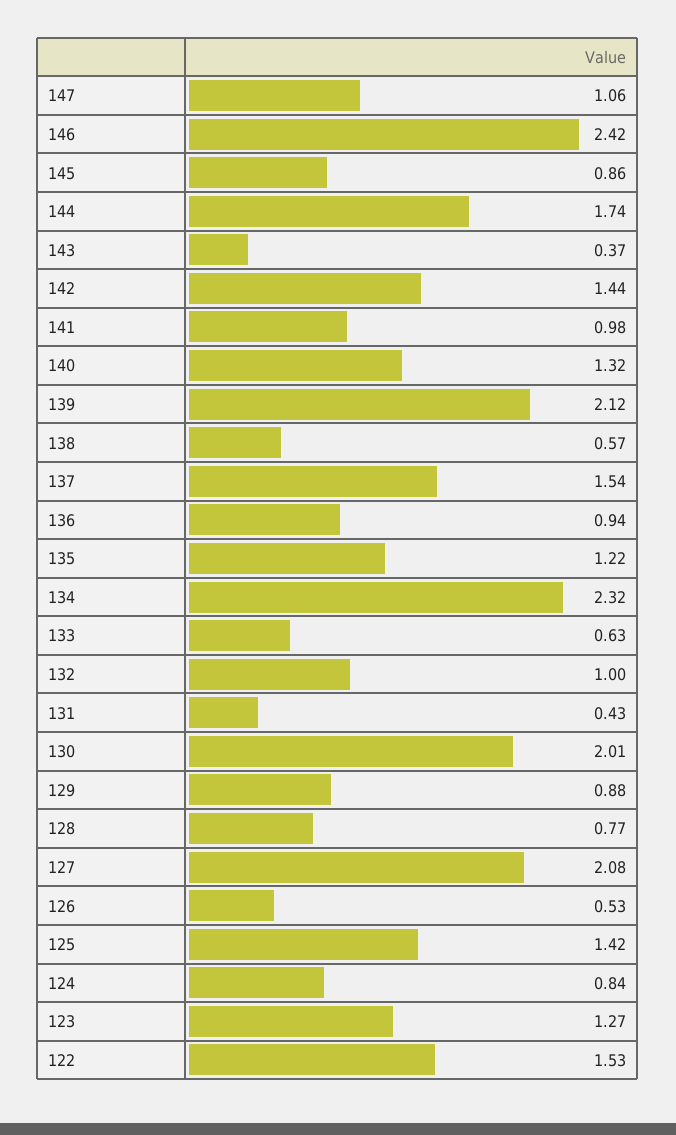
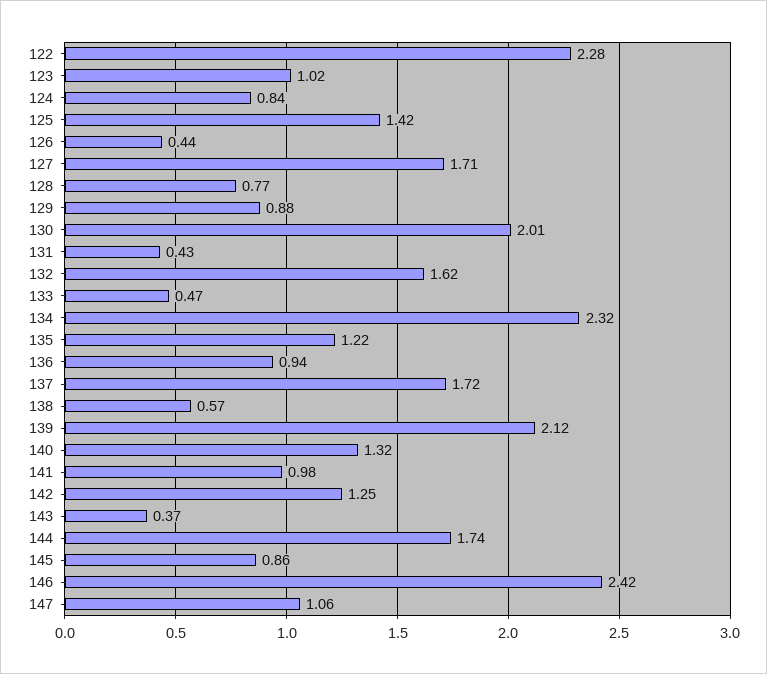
  {
    "147": 1.06,
    "146": 2.42,
    "145": 0.86,
    "144": 1.74,
    "143": 0.37,
-   "142": 1.44,
+   "142": 1.25,
    "141": 0.98,
    "140": 1.32,
    "139": 2.12,
    "138": 0.57,
-   "137": 1.54,
+   "137": 1.72,
    "136": 0.94,
    "135": 1.22,
    "134": 2.32,
-   "133": 0.63,
+   "133": 0.47,
-   "132": 1,
+   "132": 1.62,
    "131": 0.43,
    "130": 2.01,
    "129": 0.88,
    "128": 0.77,
-   "127": 2.08,
+   "127": 1.71,
-   "126": 0.53,
+   "126": 0.44,
    "125": 1.42,
    "124": 0.84,
-   "123": 1.27,
+   "123": 1.02,
-   "122": 1.53
+   "122": 2.28
  }

